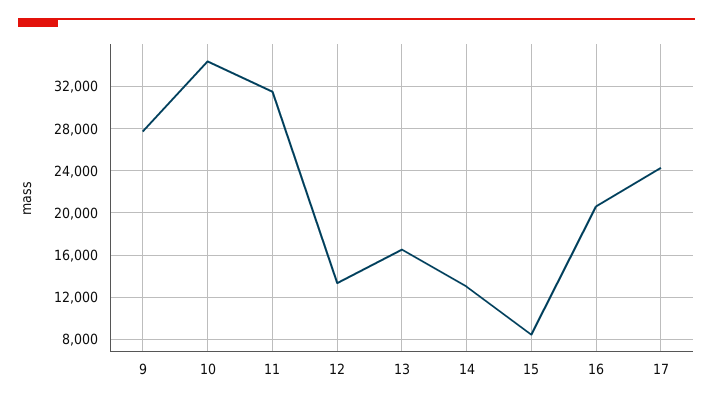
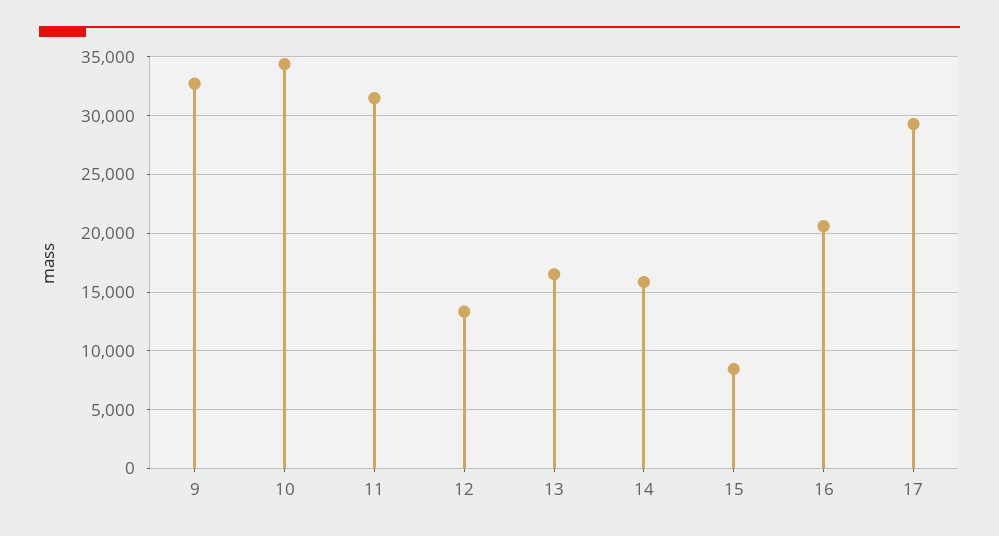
  {
-   "9": 28000,
+   "9": 33000,
    "10": 34000,
    "11": 31000,
    "12": 13000,
    "13": 17000,
-   "14": 13000,
+   "14": 16000,
    "15": 8000,
    "16": 21000,
-   "17": 24000
+   "17": 29000
  }

